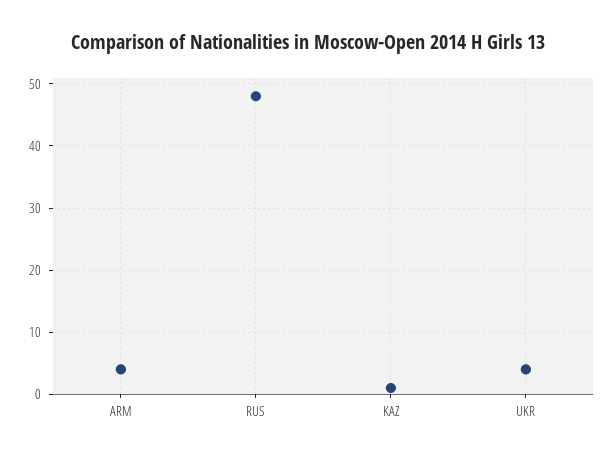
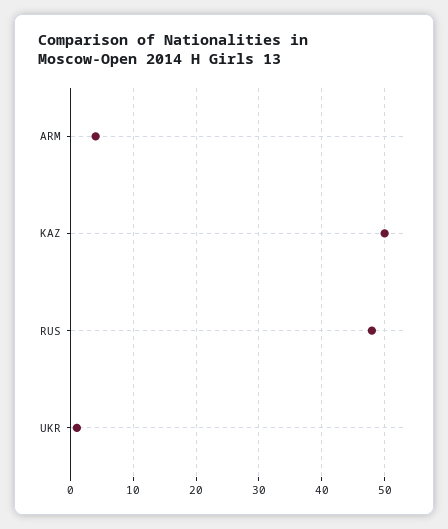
  {
    "ARM": 4,
    "RUS": 48,
-   "KAZ": 1,
+   "KAZ": 50,
-   "UKR": 4
+   "UKR": 1
  }

